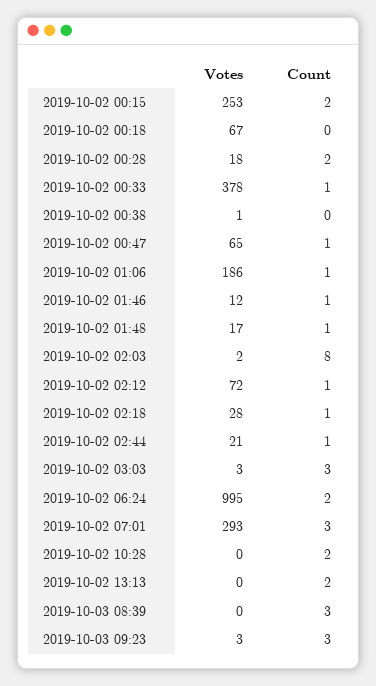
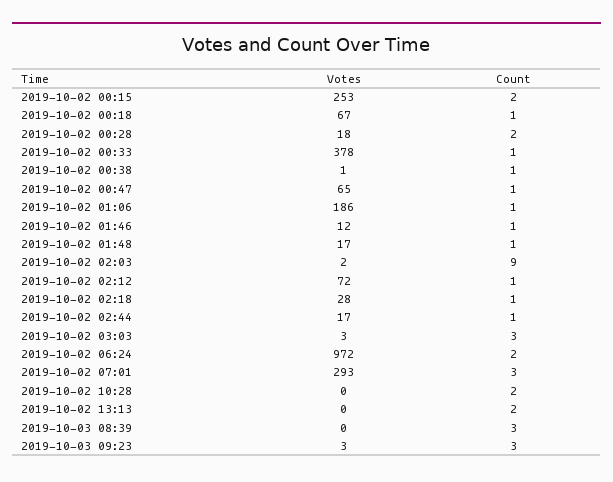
  {
    "Votes": {
      "2019-10-02 00:15": 253,
      "2019-10-02 00:18": 67,
      "2019-10-02 00:28": 18,
      "2019-10-02 00:33": 378,
      "2019-10-02 00:38": 1,
      "2019-10-02 00:47": 65,
      "2019-10-02 01:06": 186,
      "2019-10-02 01:46": 12,
      "2019-10-02 01:48": 17,
      "2019-10-02 02:03": 2,
      "2019-10-02 02:12": 72,
      "2019-10-02 02:18": 28,
-     "2019-10-02 02:44": 21,
+     "2019-10-02 02:44": 17,
      "2019-10-02 03:03": 3,
-     "2019-10-02 06:24": 995,
+     "2019-10-02 06:24": 972,
      "2019-10-02 07:01": 293,
      "2019-10-02 10:28": 0,
      "2019-10-02 13:13": 0,
      "2019-10-03 08:39": 0,
      "2019-10-03 09:23": 3
    },
    "Count": {
      "2019-10-02 00:15": 2,
-     "2019-10-02 00:18": 0,
+     "2019-10-02 00:18": 1,
      "2019-10-02 00:28": 2,
      "2019-10-02 00:33": 1,
-     "2019-10-02 00:38": 0,
+     "2019-10-02 00:38": 1,
      "2019-10-02 00:47": 1,
      "2019-10-02 01:06": 1,
      "2019-10-02 01:46": 1,
      "2019-10-02 01:48": 1,
-     "2019-10-02 02:03": 8,
+     "2019-10-02 02:03": 9,
      "2019-10-02 02:12": 1,
      "2019-10-02 02:18": 1,
      "2019-10-02 02:44": 1,
      "2019-10-02 03:03": 3,
      "2019-10-02 06:24": 2,
      "2019-10-02 07:01": 3,
      "2019-10-02 10:28": 2,
      "2019-10-02 13:13": 2,
      "2019-10-03 08:39": 3,
      "2019-10-03 09:23": 3
    }
  }

